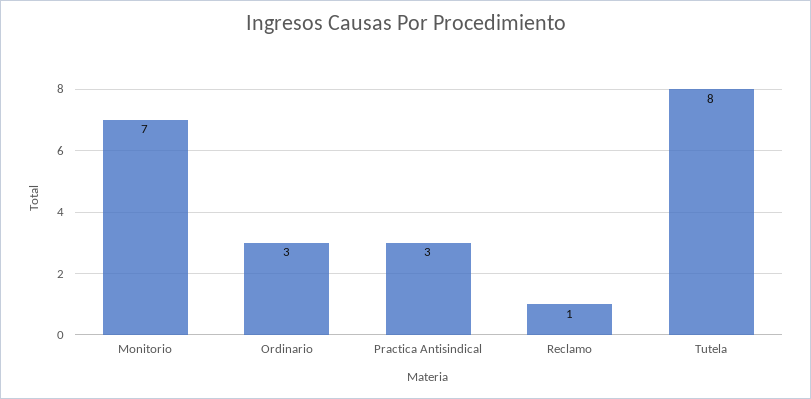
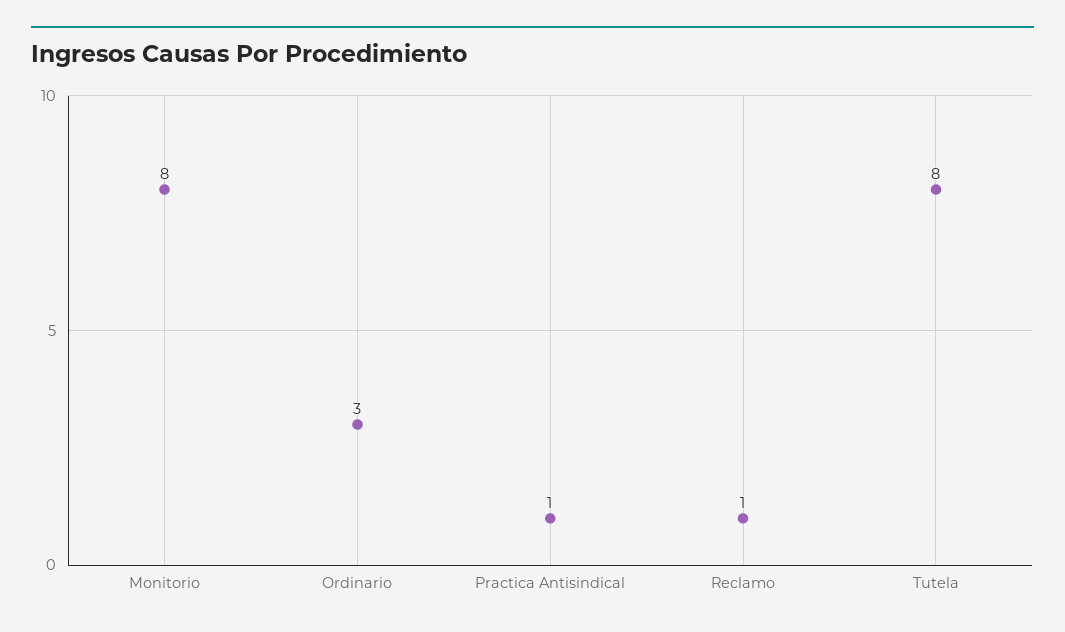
  {
-   "Monitorio": 7,
+   "Monitorio": 8,
    "Ordinario": 3,
-   "Practica Antisindical": 3,
+   "Practica Antisindical": 1,
    "Reclamo": 1,
    "Tutela": 8
  }

